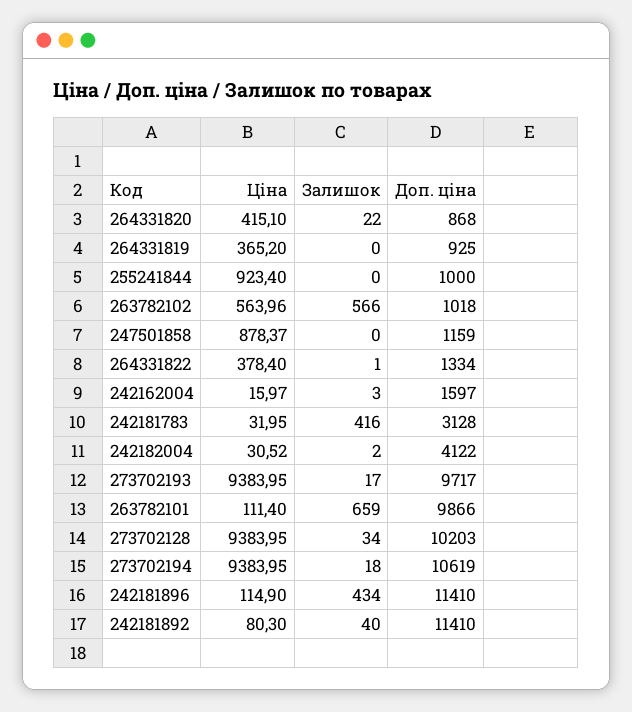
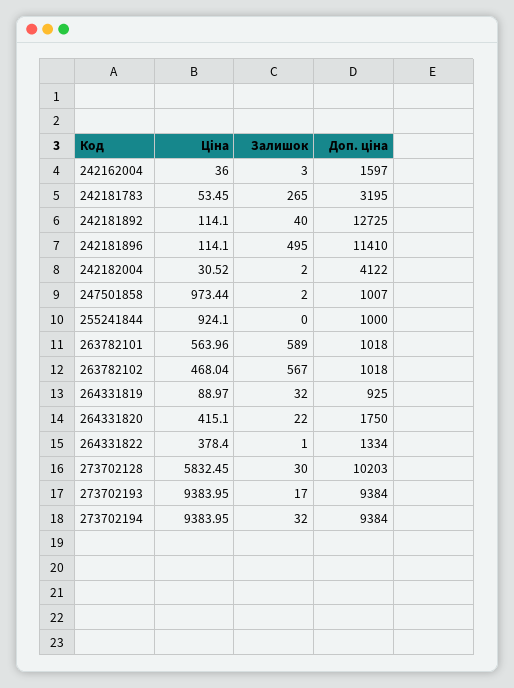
  {
    "Ціна": {
      "264331820": 415.1,
-     "264331819": 365.2,
+     "264331819": 88.97,
-     "255241844": 923.4,
+     "255241844": 924.1,
-     "263782102": 563.96,
+     "263782102": 468.04,
-     "247501858": 878.37,
+     "247501858": 973.44,
      "264331822": 378.4,
-     "242162004": 15.97,
+     "242162004": 36,
-     "242181783": 31.95,
+     "242181783": 53.45,
      "242182004": 30.52,
      "273702193": 9383.95,
-     "263782101": 111.4,
+     "263782101": 563.96,
-     "273702128": 9383.95,
+     "273702128": 5832.45,
      "273702194": 9383.95,
-     "242181896": 114.9,
+     "242181896": 114.1,
-     "242181892": 80.3
+     "242181892": 114.1
    },
    "Залишок": {
      "264331820": 22,
-     "264331819": 0,
+     "264331819": 32,
      "255241844": 0,
-     "263782102": 566,
+     "263782102": 567,
-     "247501858": 0,
+     "247501858": 2,
      "264331822": 1,
      "242162004": 3,
-     "242181783": 416,
+     "242181783": 265,
      "242182004": 2,
      "273702193": 17,
-     "263782101": 659,
+     "263782101": 589,
-     "273702128": 34,
+     "273702128": 30,
-     "273702194": 18,
+     "273702194": 32,
-     "242181896": 434,
+     "242181896": 495,
      "242181892": 40
    },
    "Доп. ціна": {
-     "264331820": 868,
+     "264331820": 1750,
      "264331819": 925,
      "255241844": 1000,
      "263782102": 1018,
-     "247501858": 1159,
+     "247501858": 1007,
      "264331822": 1334,
      "242162004": 1597,
-     "242181783": 3128,
+     "242181783": 3195,
      "242182004": 4122,
-     "273702193": 9717,
+     "273702193": 9384,
-     "263782101": 9866,
+     "263782101": 1018,
      "273702128": 10203,
-     "273702194": 10619,
+     "273702194": 9384,
      "242181896": 11410,
-     "242181892": 11410
+     "242181892": 12725
    }
  }

